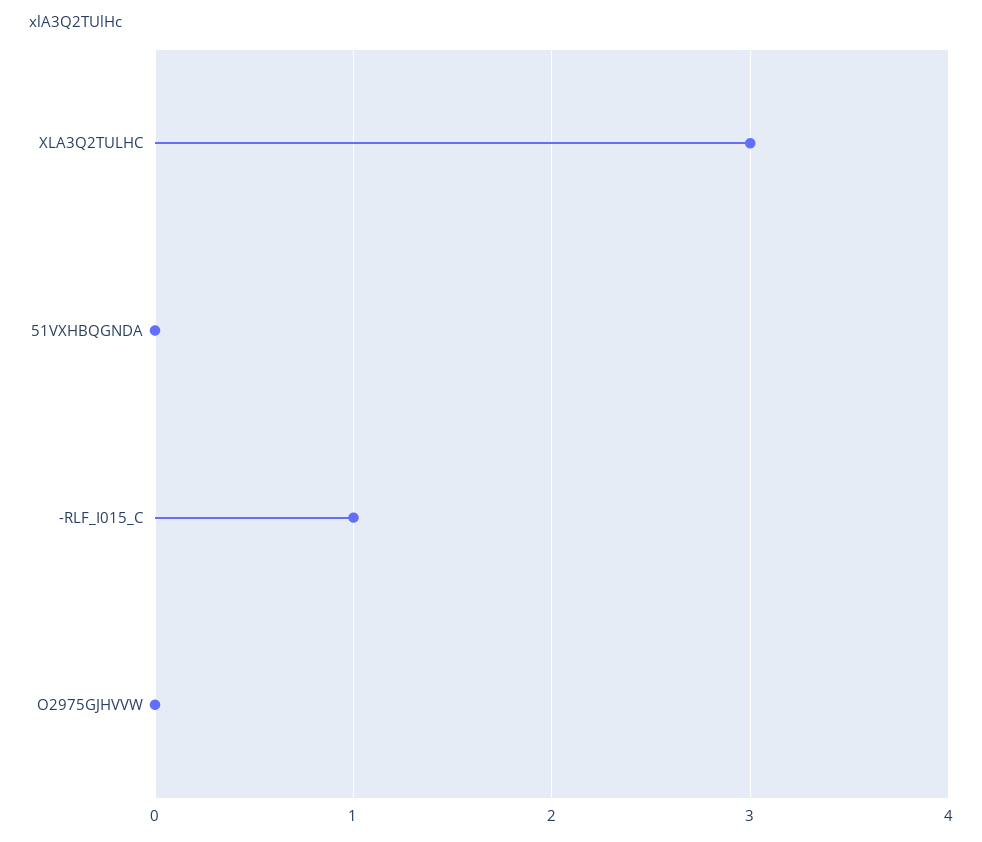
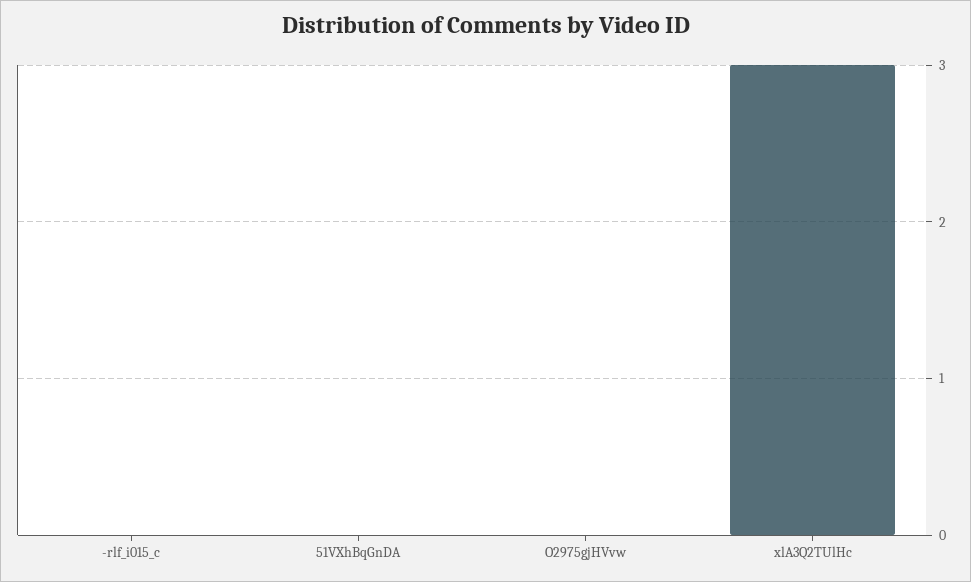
  {
    "XLA3Q2TULHC": 3,
    "51VXHBQGNDA": 0,
-   "-RLF_I015_C": 1,
+   "-RLF_I015_C": 0,
    "O2975GJHVVW": 0
  }

